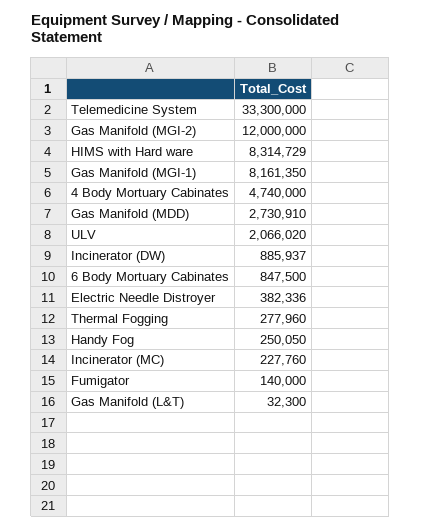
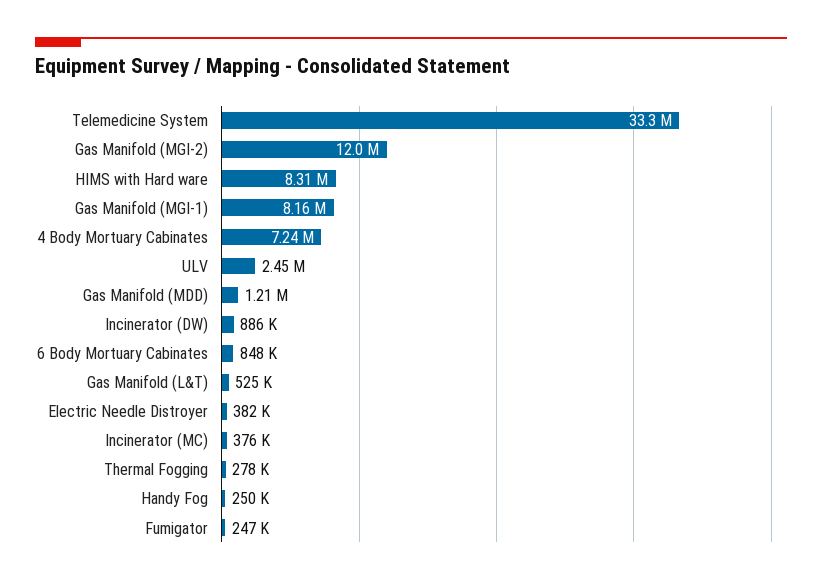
  {
    "Telemedicine System": 33300000,
    "Gas Manifold (MGI-2)": 12000000,
    "HIMS with Hard ware": 8314729,
    "Gas Manifold (MGI-1)": 8161350,
-   "4 Body Mortuary Cabinates": 4740000,
+   "4 Body Mortuary Cabinates": 7240000,
-   "Gas Manifold (MDD)": 2730910,
+   "Gas Manifold (MDD)": 1210000,
-   "ULV": 2066020,
+   "ULV": 2450000,
    "Incinerator (DW)": 885937,
    "6 Body Mortuary Cabinates": 847500,
    "Electric Needle Distroyer": 382336,
    "Thermal Fogging": 277960,
    "Handy Fog": 250050,
-   "Incinerator (MC)": 227760,
+   "Incinerator (MC)": 376000,
-   "Fumigator": 140000,
+   "Fumigator": 247000,
-   "Gas Manifold (L&T)": 32300
+   "Gas Manifold (L&T)": 525000
  }

